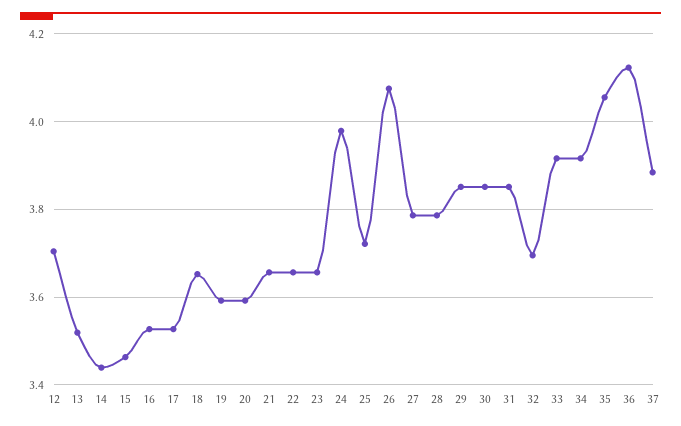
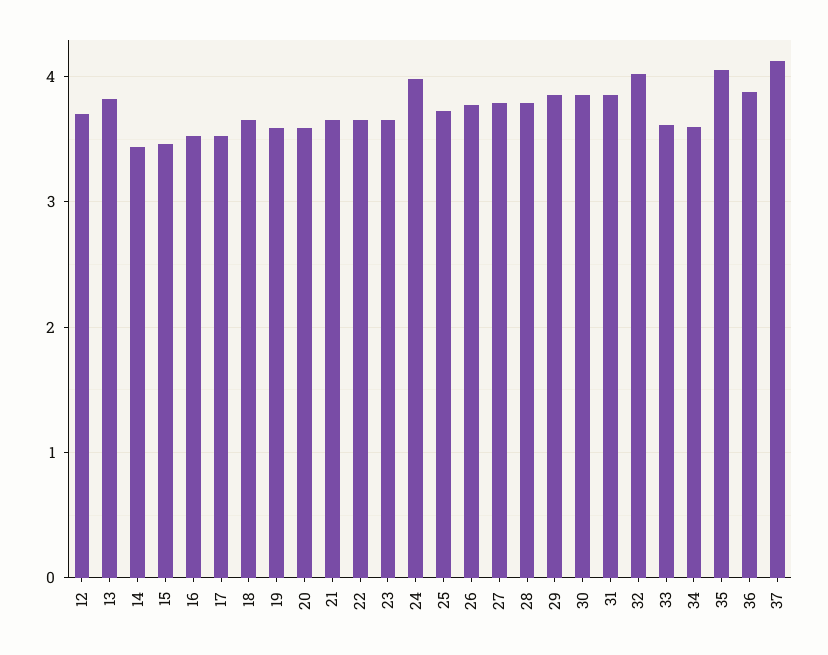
  {
    "12": 3.7,
-   "13": 3.52,
+   "13": 3.8,
    "14": 3.44,
    "15": 3.46,
    "16": 3.52,
    "17": 3.52,
    "18": 3.66,
    "19": 3.6,
    "20": 3.6,
    "21": 3.66,
    "22": 3.66,
    "23": 3.66,
    "24": 3.98,
    "25": 3.72,
-   "26": 4.08,
+   "26": 3.8,
    "27": 3.78,
    "28": 3.78,
    "29": 3.86,
    "30": 3.86,
    "31": 3.86,
-   "32": 3.7,
+   "32": 4,
-   "33": 3.92,
+   "33": 3.6,
-   "34": 3.92,
+   "34": 3.6,
    "35": 4.06,
-   "36": 4.12,
+   "36": 3.9,
-   "37": 3.88
+   "37": 4.1
  }

